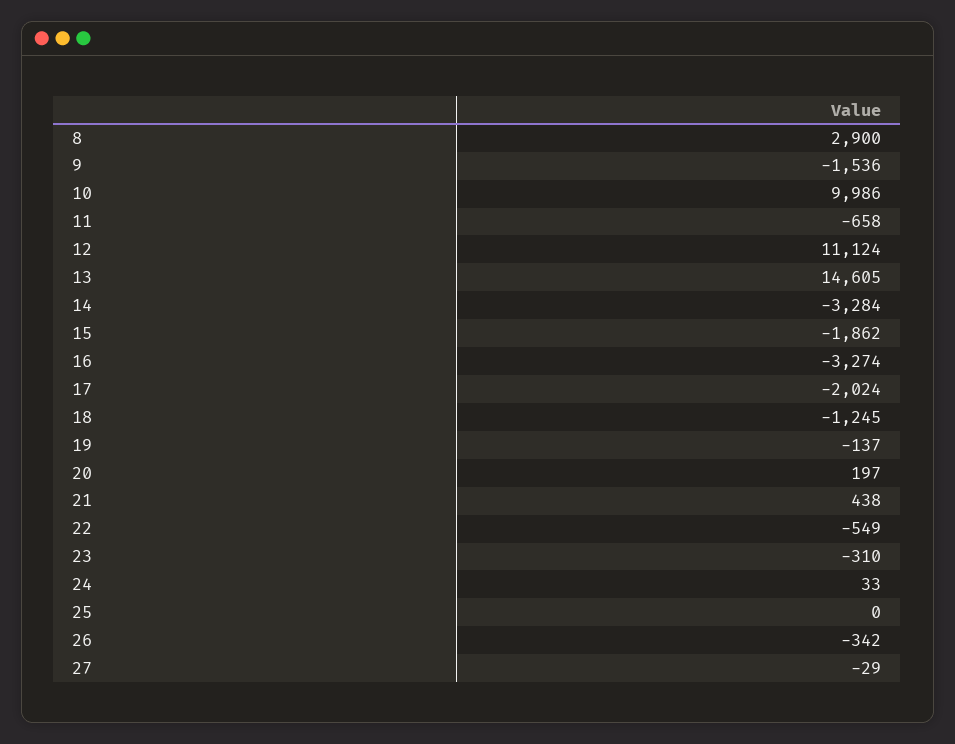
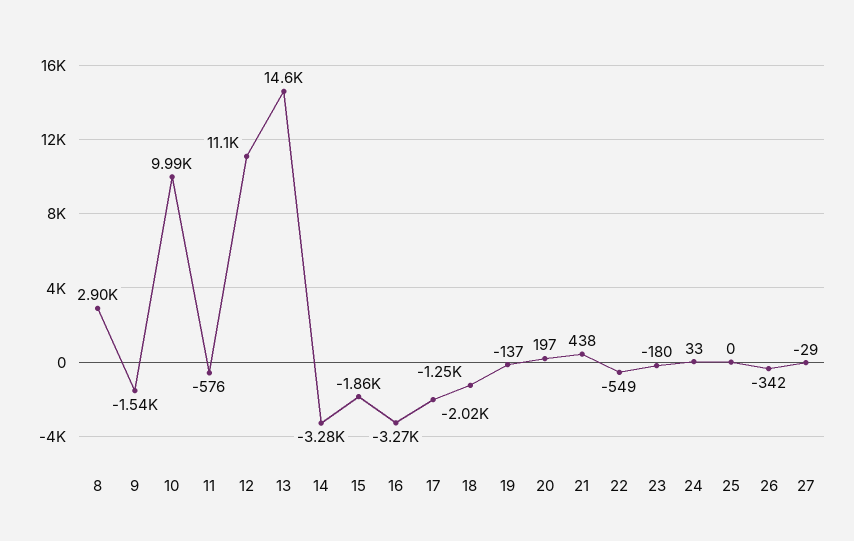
  {
    "8": 2900,
    "9": -1536,
    "10": 9986,
-   "11": -658,
+   "11": -576,
    "12": 11124,
    "13": 14605,
    "14": -3284,
    "15": -1862,
    "16": -3274,
    "17": -2024,
    "18": -1245,
    "19": -137,
    "20": 197,
    "21": 438,
    "22": -549,
-   "23": -310,
+   "23": -180,
    "24": 33,
    "25": 0,
    "26": -342,
    "27": -29
  }

